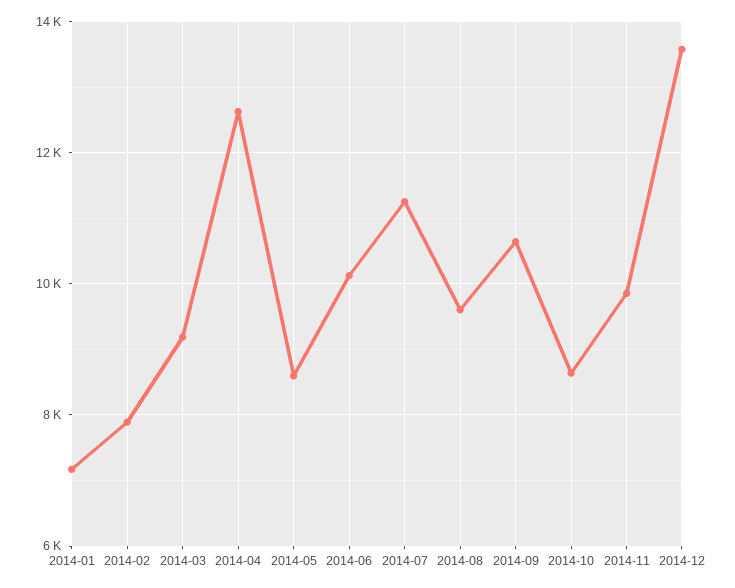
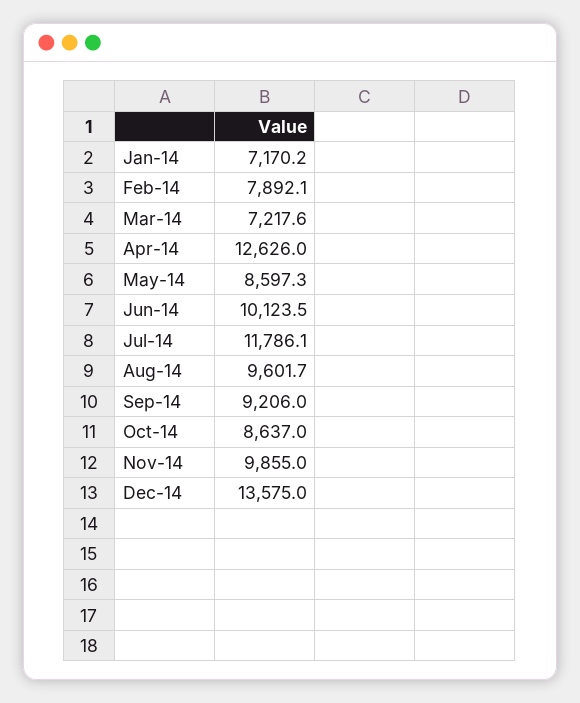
  {
    "2014-01": 7170.2,
    "2014-02": 7892.1,
-   "2014-03": 9200,
+   "2014-03": 7217.6,
    "2014-04": 12626,
    "2014-05": 8597.3,
    "2014-06": 10123.5,
-   "2014-07": 11200,
+   "2014-07": 11786.1,
    "2014-08": 9601.7,
-   "2014-09": 10600,
+   "2014-09": 9206,
    "2014-10": 8637,
    "2014-11": 9855,
    "2014-12": 13575
  }

